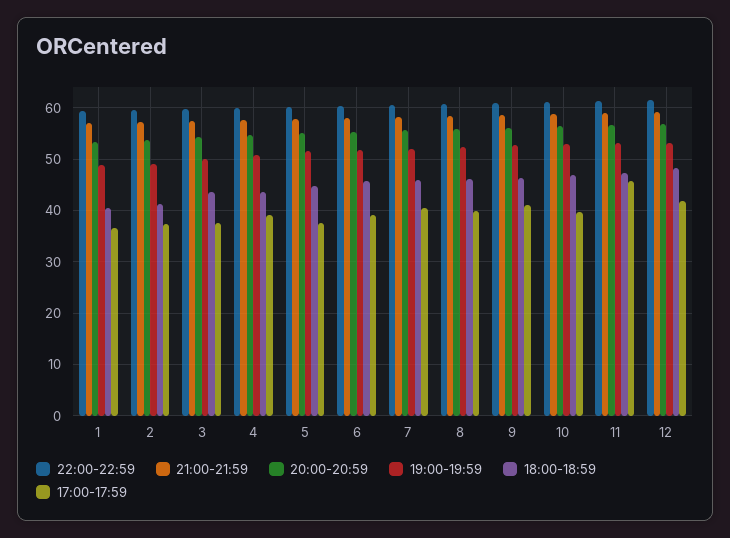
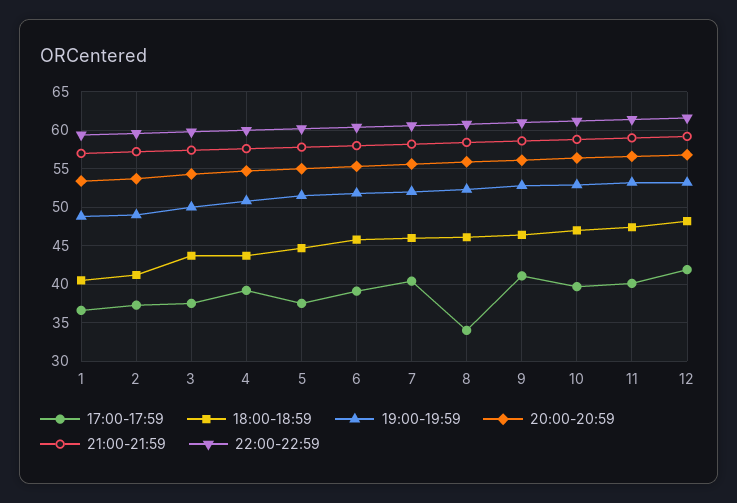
  {
    "22:00-22:59": {
      "1": 59,
      "2": 60,
      "3": 60,
      "4": 60,
      "5": 60,
      "6": 60,
      "7": 61,
      "8": 61,
      "9": 61,
      "10": 61,
      "11": 61,
      "12": 62
    },
    "21:00-21:59": {
      "1": 57,
      "2": 57,
      "3": 57,
      "4": 58,
      "5": 58,
      "6": 58,
      "7": 58,
      "8": 58,
      "9": 59,
      "10": 59,
      "11": 59,
      "12": 59
    },
    "20:00-20:59": {
      "1": 53,
      "2": 54,
      "3": 54,
      "4": 55,
      "5": 55,
      "6": 55,
      "7": 56,
      "8": 56,
      "9": 56,
      "10": 56,
      "11": 57,
      "12": 57
    },
    "19:00-19:59": {
      "1": 49,
      "2": 49,
      "3": 50,
      "4": 51,
      "5": 52,
      "6": 52,
      "7": 52,
      "8": 52,
      "9": 53,
      "10": 53,
      "11": 53,
      "12": 53
    },
    "18:00-18:59": {
      "1": 41,
      "2": 41,
      "3": 44,
      "4": 44,
      "5": 45,
      "6": 46,
      "7": 46,
      "8": 46,
      "9": 46,
      "10": 47,
      "11": 47,
      "12": 48
    },
    "17:00-17:59": {
      "1": 37,
      "2": 37,
      "3": 38,
      "4": 39,
      "5": 38,
      "6": 39,
      "7": 40,
-     "8": 40,
+     "8": 34,
      "9": 41,
      "10": 40,
-     "11": 46,
+     "11": 40,
      "12": 42
    }
  }

